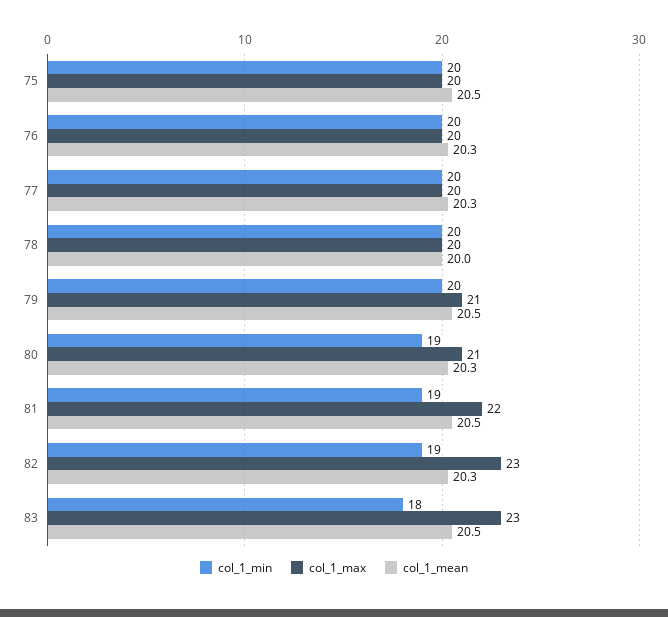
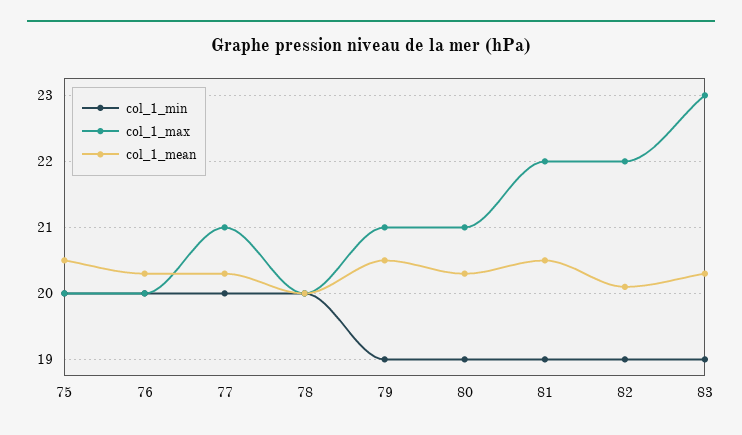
  {
    "col_1_min": {
      "75": 20,
      "76": 20,
      "77": 20,
      "78": 20,
-     "79": 20,
+     "79": 19,
      "80": 19,
      "81": 19,
      "82": 19,
-     "83": 18
+     "83": 19
    },
    "col_1_max": {
      "75": 20,
      "76": 20,
-     "77": 20,
+     "77": 21,
      "78": 20,
      "79": 21,
      "80": 21,
      "81": 22,
-     "82": 23,
+     "82": 22,
      "83": 23
    },
    "col_1_mean": {
      "75": 20.5,
      "76": 20.3,
      "77": 20.3,
      "78": 20,
      "79": 20.5,
      "80": 20.3,
      "81": 20.5,
-     "82": 20.3,
+     "82": 20.1,
-     "83": 20.5
+     "83": 20.3
    }
  }

